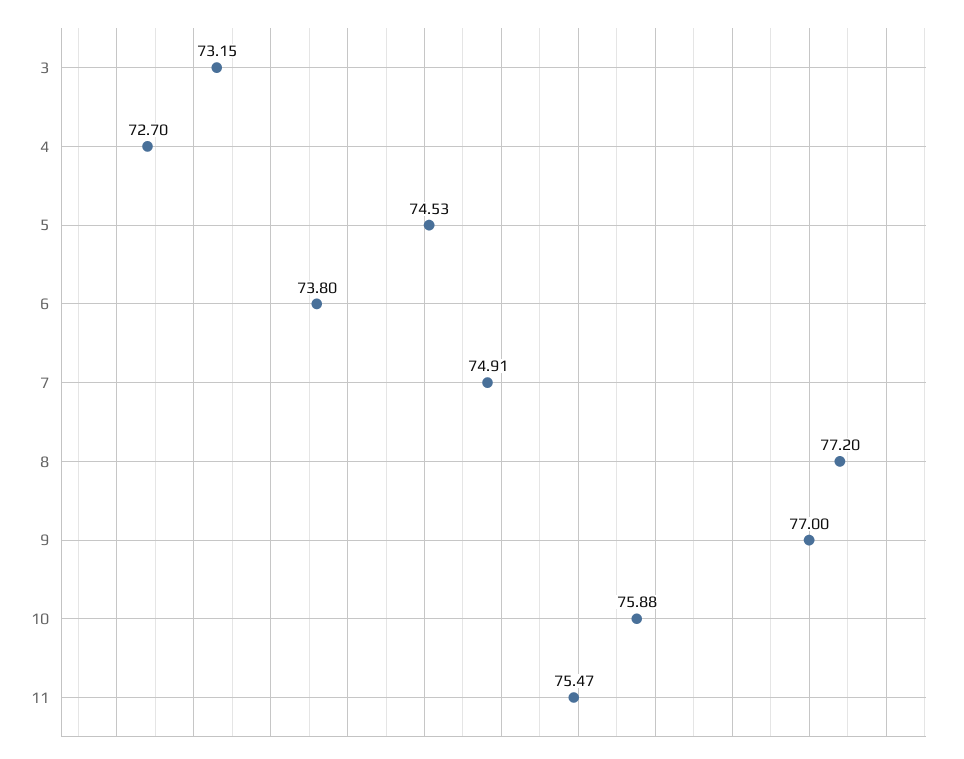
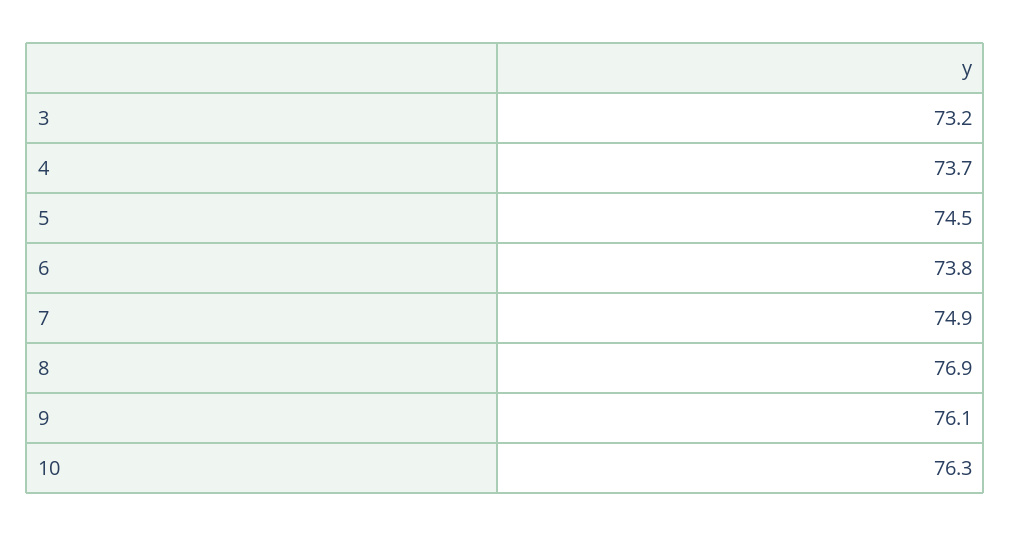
  {
    "3": 73.15,
-   "4": 72.7,
+   "4": 73.7,
    "5": 74.53,
    "6": 73.8,
    "7": 74.91,
-   "8": 77.2,
+   "8": 76.9,
-   "9": 77,
+   "9": 76.1,
-   "10": 75.88,
+   "10": 76.3
-   "11": 75.47
  }

